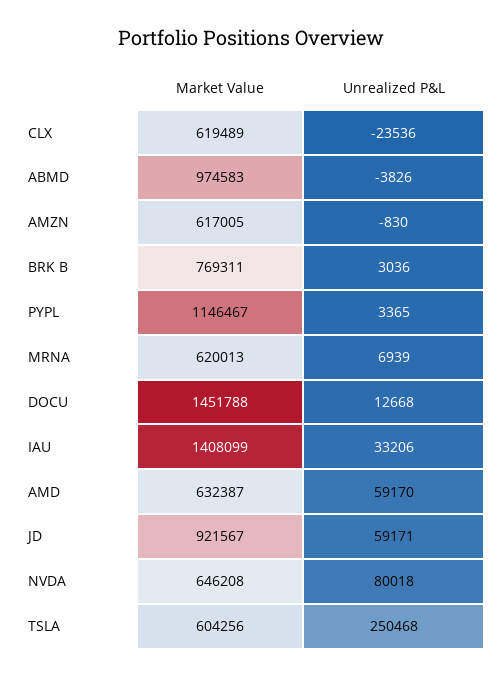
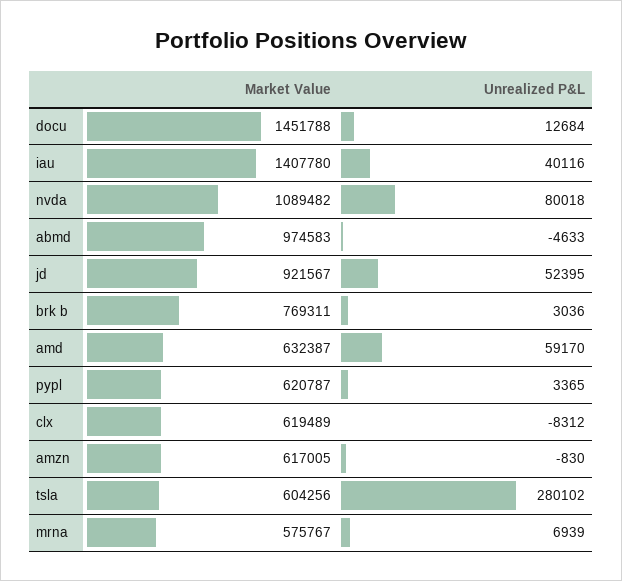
  {
    "Market Value": {
      "CLX": 619489,
      "ABMD": 974583,
      "AMZN": 617005,
      "BRK B": 769311,
-     "PYPL": 1146467,
+     "PYPL": 620787,
-     "MRNA": 620013,
+     "MRNA": 575767,
      "DOCU": 1451788,
-     "IAU": 1408099,
+     "IAU": 1407780,
      "AMD": 632387,
      "JD": 921567,
-     "NVDA": 646208,
+     "NVDA": 1089482,
      "TSLA": 604256
    },
    "Unrealized P&L": {
-     "CLX": -23536,
+     "CLX": -8312,
-     "ABMD": -3826,
+     "ABMD": -4633,
      "AMZN": -830,
      "BRK B": 3036,
      "PYPL": 3365,
      "MRNA": 6939,
-     "DOCU": 12668,
+     "DOCU": 12684,
-     "IAU": 33206,
+     "IAU": 40116,
      "AMD": 59170,
-     "JD": 59171,
+     "JD": 52395,
      "NVDA": 80018,
-     "TSLA": 250468
+     "TSLA": 280102
    }
  }

